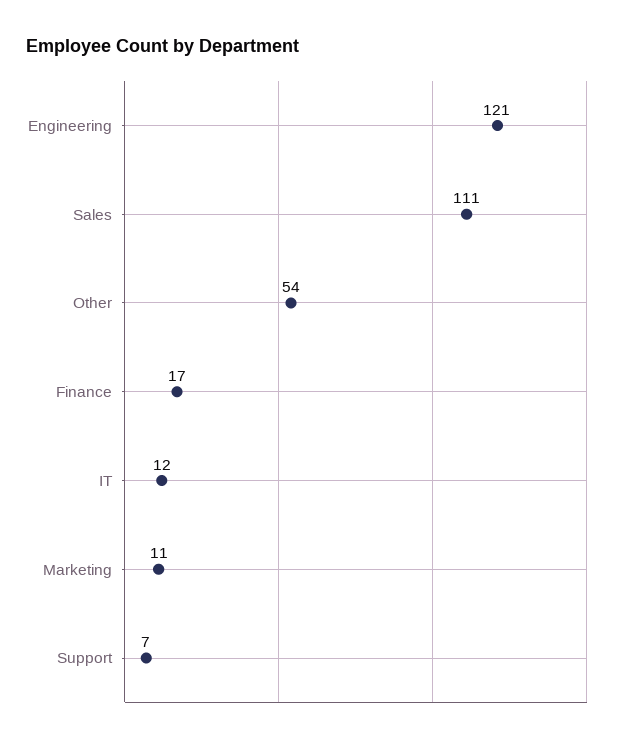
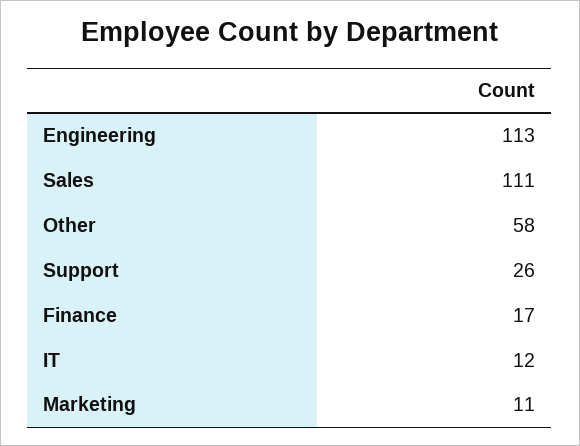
  {
-   "Engineering": 121,
+   "Engineering": 113,
    "Sales": 111,
-   "Other": 54,
+   "Other": 58,
    "Finance": 17,
    "IT": 12,
    "Marketing": 11,
-   "Support": 7
+   "Support": 26
  }

